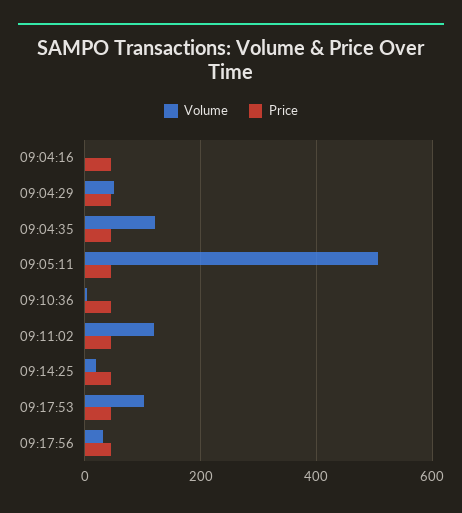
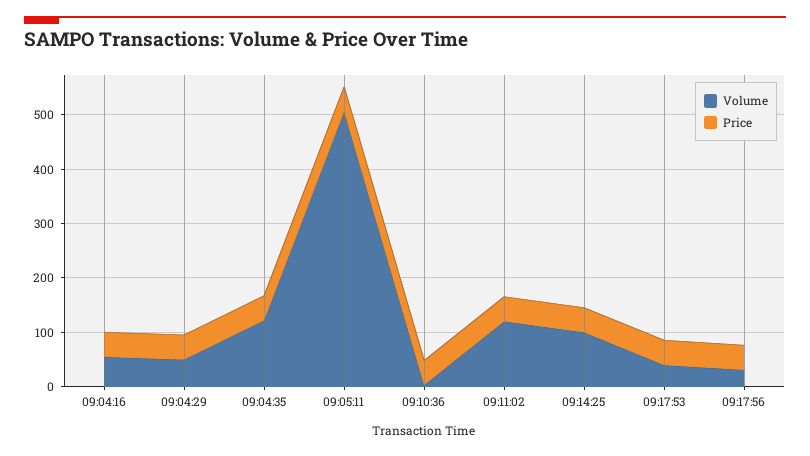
  {
    "Volume": {
-     "09:04:16": 0,
+     "09:04:16": 60,
      "09:04:29": 60,
      "09:04:35": 120,
      "09:05:11": 500,
      "09:10:36": 0,
      "09:11:02": 120,
-     "09:14:25": 20,
+     "09:14:25": 100,
-     "09:17:53": 100,
+     "09:17:53": 40,
      "09:17:56": 40
    },
    "Price": {
      "09:04:16": 40,
      "09:04:29": 40,
      "09:04:35": 40,
      "09:05:11": 40,
      "09:10:36": 40,
      "09:11:02": 40,
      "09:14:25": 40,
      "09:17:53": 40,
      "09:17:56": 40
    }
  }

